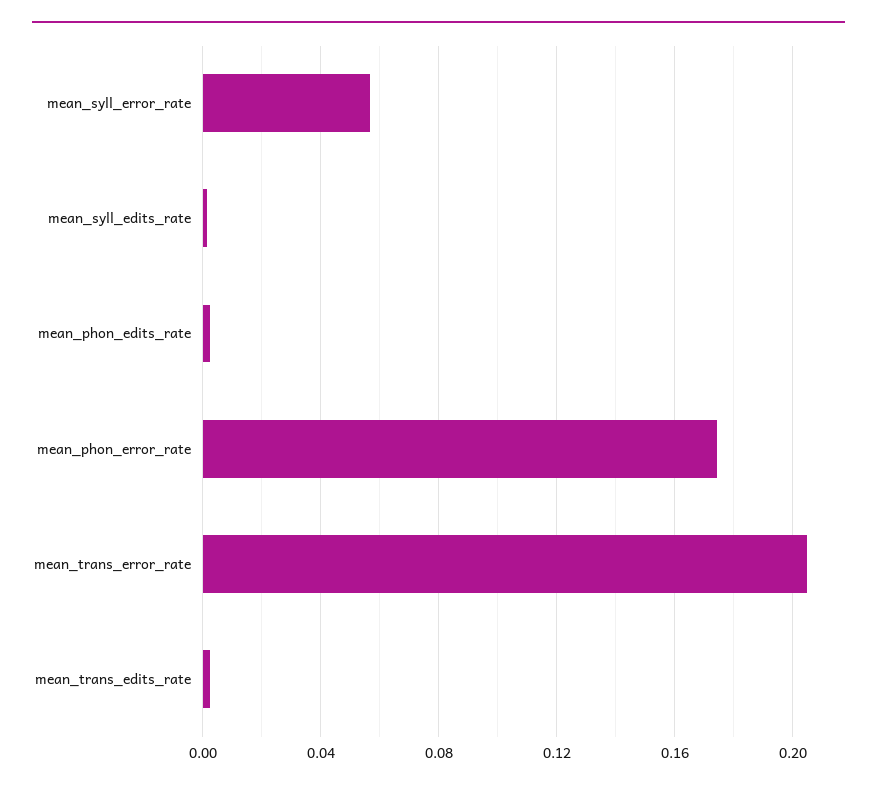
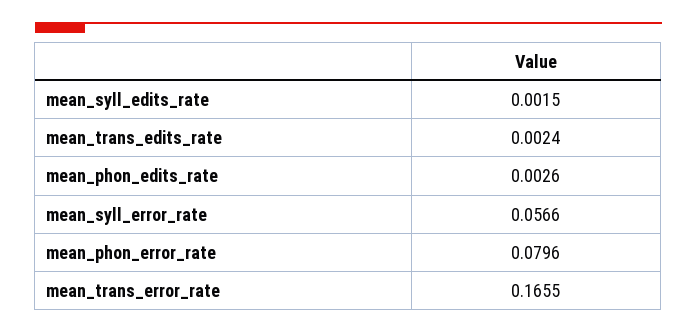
  {
    "mean_syll_error_rate": 0.0566,
    "mean_syll_edits_rate": 0.0015,
    "mean_phon_edits_rate": 0.0026,
-   "mean_phon_error_rate": 0.175,
+   "mean_phon_error_rate": 0.0796,
-   "mean_trans_error_rate": 0.205,
+   "mean_trans_error_rate": 0.1655,
    "mean_trans_edits_rate": 0.0024
  }

